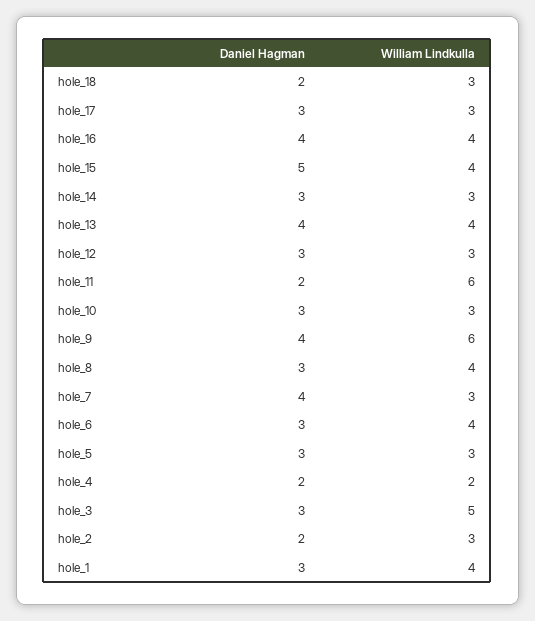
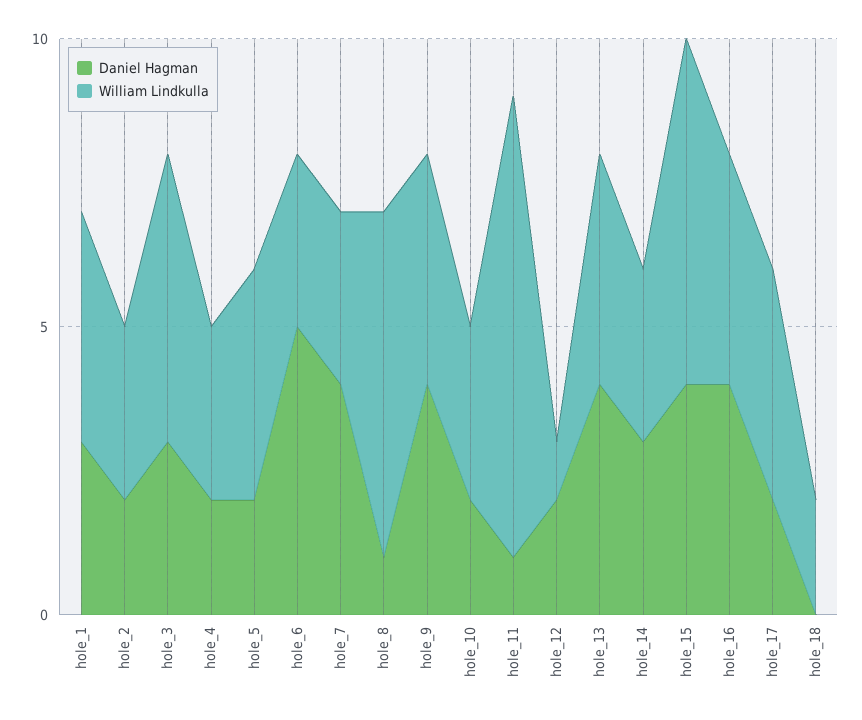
  {
    "Daniel Hagman": {
-     "hole_18": 2,
+     "hole_18": 0,
-     "hole_17": 3,
+     "hole_17": 2,
      "hole_16": 4,
-     "hole_15": 5,
+     "hole_15": 4,
      "hole_14": 3,
      "hole_13": 4,
-     "hole_12": 3,
+     "hole_12": 2,
-     "hole_11": 2,
+     "hole_11": 1,
-     "hole_10": 3,
+     "hole_10": 2,
      "hole_9": 4,
-     "hole_8": 3,
+     "hole_8": 1,
      "hole_7": 4,
-     "hole_6": 3,
+     "hole_6": 5,
-     "hole_5": 3,
+     "hole_5": 2,
      "hole_4": 2,
      "hole_3": 3,
      "hole_2": 2,
      "hole_1": 3
    },
    "William Lindkulla": {
-     "hole_18": 3,
+     "hole_18": 2,
-     "hole_17": 3,
+     "hole_17": 4,
      "hole_16": 4,
-     "hole_15": 4,
+     "hole_15": 6,
      "hole_14": 3,
      "hole_13": 4,
-     "hole_12": 3,
+     "hole_12": 1,
-     "hole_11": 6,
+     "hole_11": 8,
      "hole_10": 3,
-     "hole_9": 6,
+     "hole_9": 4,
-     "hole_8": 4,
+     "hole_8": 6,
      "hole_7": 3,
-     "hole_6": 4,
+     "hole_6": 3,
-     "hole_5": 3,
+     "hole_5": 4,
-     "hole_4": 2,
+     "hole_4": 3,
      "hole_3": 5,
      "hole_2": 3,
      "hole_1": 4
    }
  }

